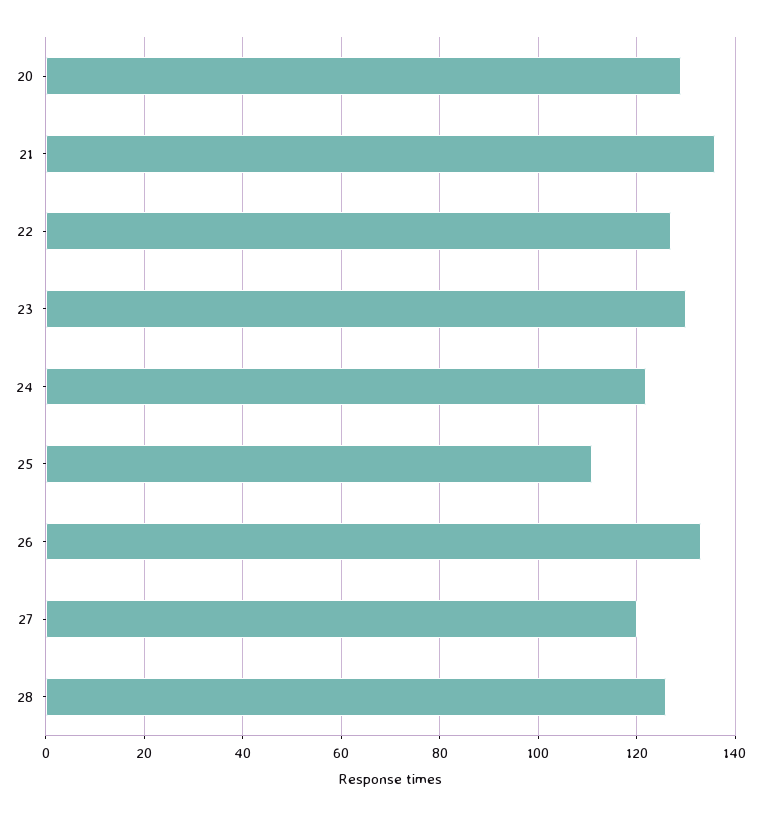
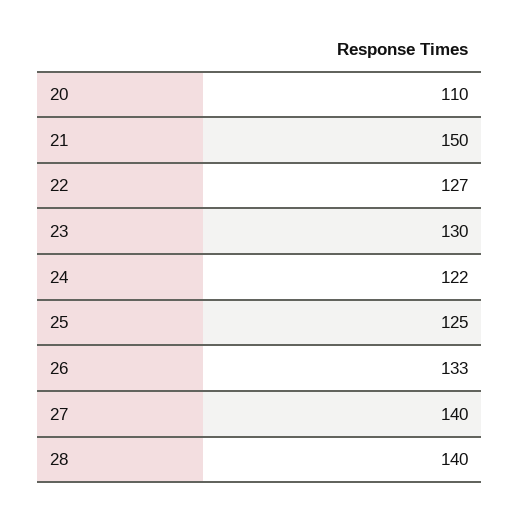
  {
-   "20": 130,
+   "20": 110,
-   "21": 135,
+   "21": 150,
    "22": 127,
    "23": 130,
    "24": 122,
-   "25": 110,
+   "25": 125,
    "26": 133,
-   "27": 120,
+   "27": 140,
-   "28": 125
+   "28": 140
  }

